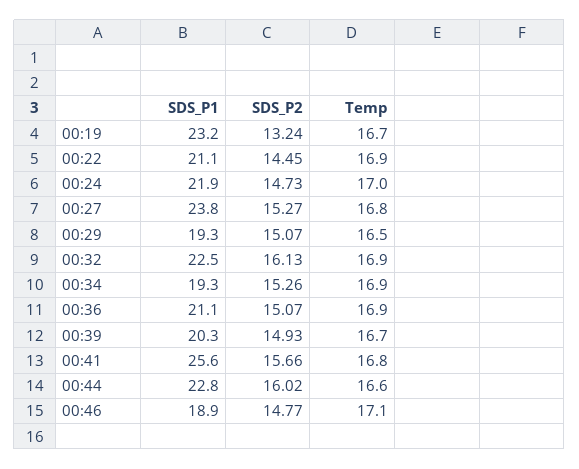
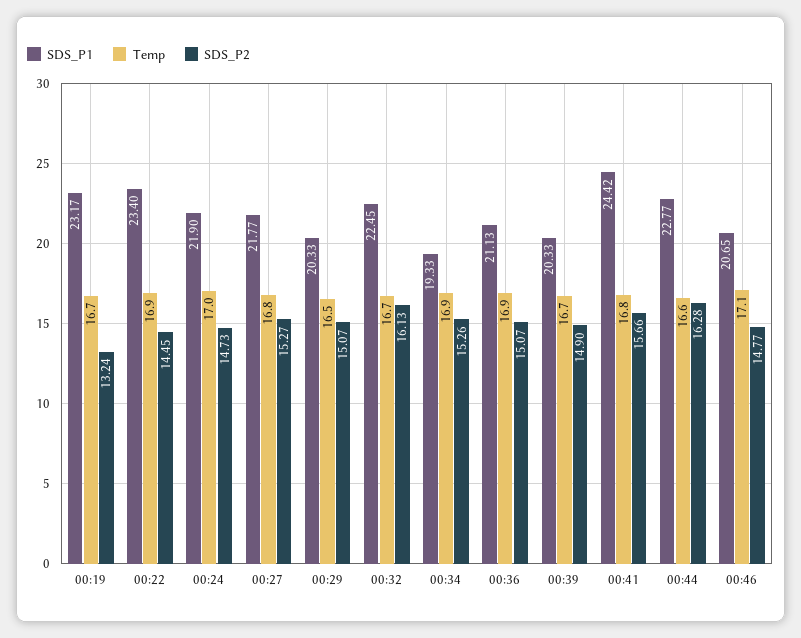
  {
    "SDS_P1": {
      "00:19": 23.17,
-     "00:22": 21.1,
+     "00:22": 23.4,
      "00:24": 21.9,
-     "00:27": 23.8,
+     "00:27": 21.77,
-     "00:29": 19.3,
+     "00:29": 20.33,
      "00:32": 22.45,
      "00:34": 19.33,
      "00:36": 21.13,
      "00:39": 20.33,
-     "00:41": 25.6,
+     "00:41": 24.42,
      "00:44": 22.77,
-     "00:46": 18.9
+     "00:46": 20.65
    },
    "SDS_P2": {
      "00:19": 13.24,
      "00:22": 14.45,
      "00:24": 14.73,
      "00:27": 15.27,
      "00:29": 15.07,
      "00:32": 16.13,
      "00:34": 15.26,
      "00:36": 15.07,
-     "00:39": 14.93,
+     "00:39": 14.9,
      "00:41": 15.66,
-     "00:44": 16.02,
+     "00:44": 16.28,
      "00:46": 14.77
    },
    "Temp": {
      "00:19": 16.7,
      "00:22": 16.9,
      "00:24": 17,
      "00:27": 16.8,
      "00:29": 16.5,
-     "00:32": 16.9,
+     "00:32": 16.7,
      "00:34": 16.9,
      "00:36": 16.9,
      "00:39": 16.7,
      "00:41": 16.8,
      "00:44": 16.6,
      "00:46": 17.1
    }
  }

